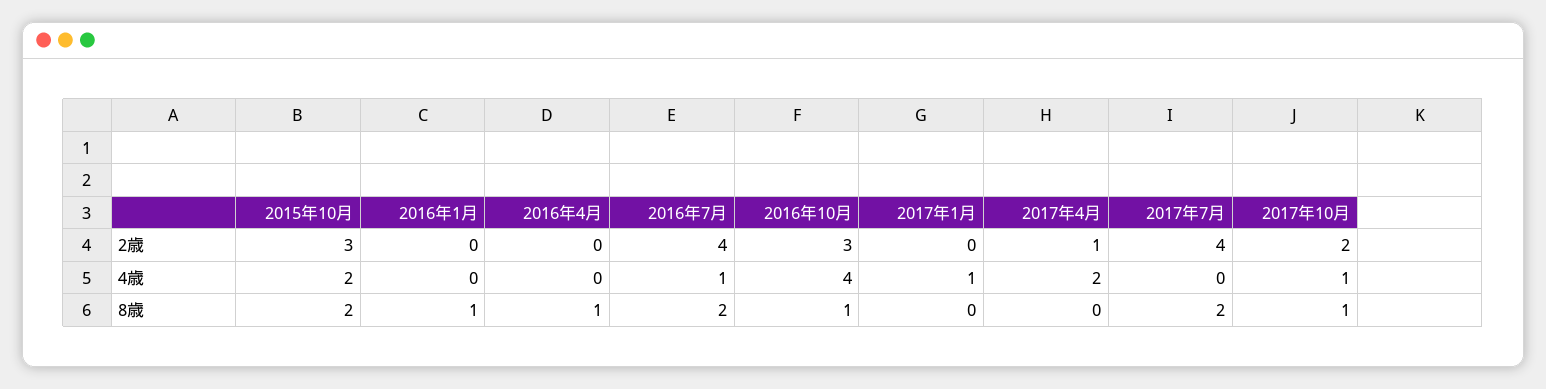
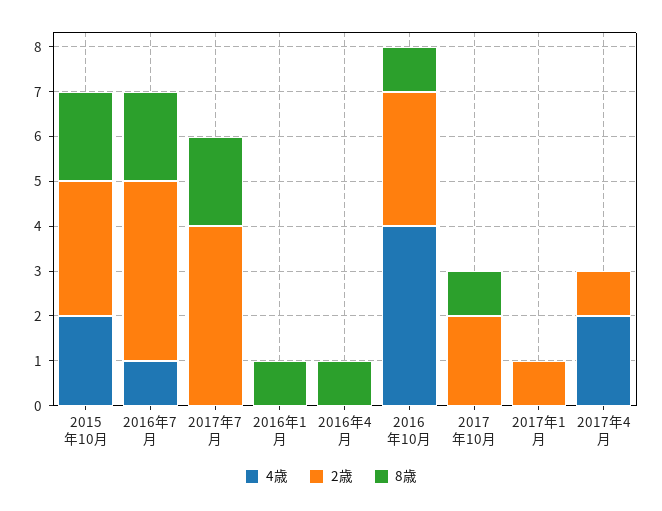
  {
    "2歳": {
      "2015年10月": 3,
      "2016年1月": 0,
      "2016年4月": 0,
      "2016年7月": 4,
      "2016年10月": 3,
-     "2017年1月": 0,
+     "2017年1月": 1,
      "2017年4月": 1,
      "2017年7月": 4,
      "2017年10月": 2
    },
    "4歳": {
      "2015年10月": 2,
      "2016年1月": 0,
      "2016年4月": 0,
      "2016年7月": 1,
      "2016年10月": 4,
-     "2017年1月": 1,
+     "2017年1月": 0,
      "2017年4月": 2,
      "2017年7月": 0,
-     "2017年10月": 1
+     "2017年10月": 0
    },
    "8歳": {
      "2015年10月": 2,
      "2016年1月": 1,
      "2016年4月": 1,
      "2016年7月": 2,
      "2016年10月": 1,
      "2017年1月": 0,
      "2017年4月": 0,
      "2017年7月": 2,
      "2017年10月": 1
    }
  }

